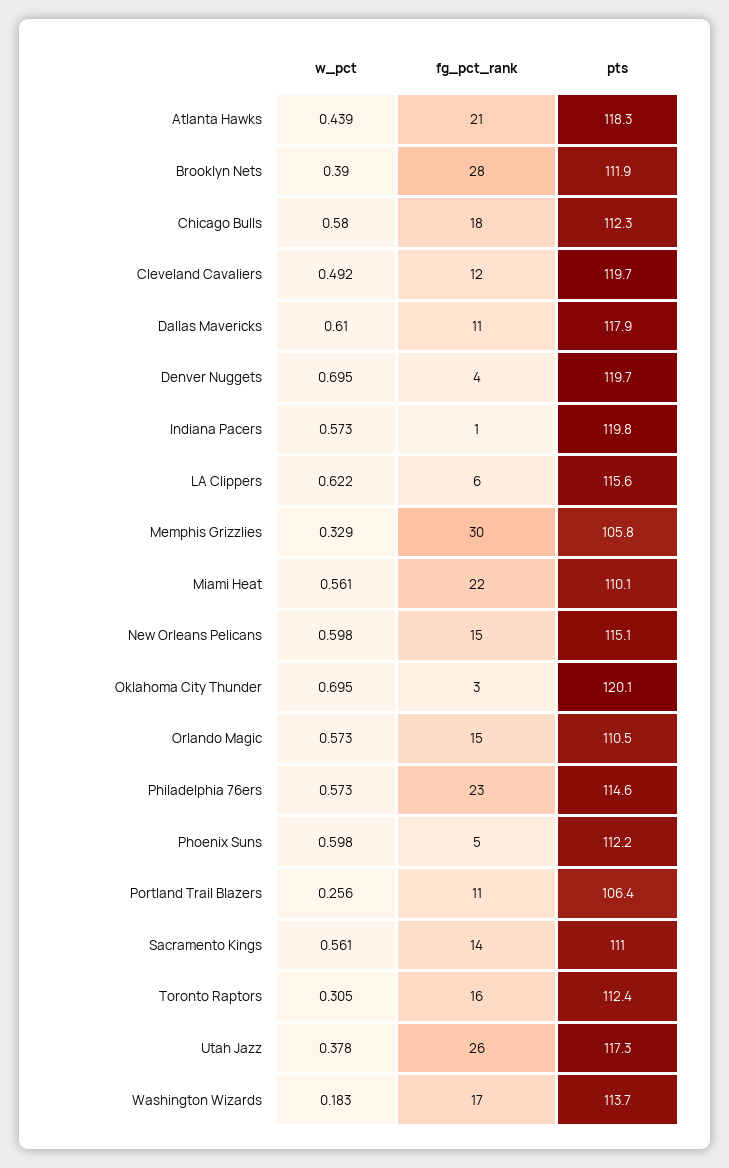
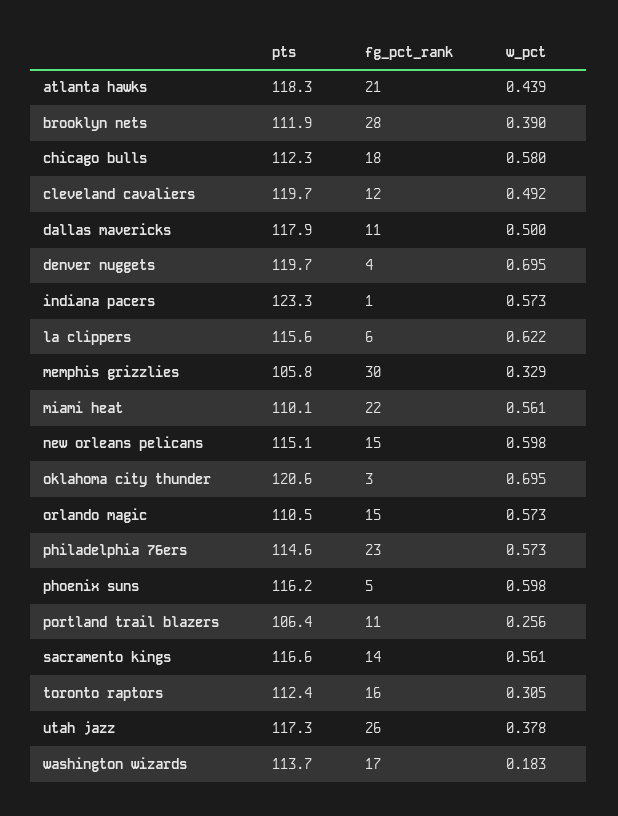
  {
    "w_pct": {
      "Atlanta Hawks": 0.439,
      "Brooklyn Nets": 0.39,
      "Chicago Bulls": 0.58,
      "Cleveland Cavaliers": 0.492,
-     "Dallas Mavericks": 0.61,
+     "Dallas Mavericks": 0.5,
      "Denver Nuggets": 0.695,
      "Indiana Pacers": 0.573,
      "LA Clippers": 0.622,
      "Memphis Grizzlies": 0.329,
      "Miami Heat": 0.561,
      "New Orleans Pelicans": 0.598,
      "Oklahoma City Thunder": 0.695,
      "Orlando Magic": 0.573,
      "Philadelphia 76ers": 0.573,
      "Phoenix Suns": 0.598,
      "Portland Trail Blazers": 0.256,
      "Sacramento Kings": 0.561,
      "Toronto Raptors": 0.305,
      "Utah Jazz": 0.378,
      "Washington Wizards": 0.183
    },
    "fg_pct_rank": {
      "Atlanta Hawks": 21,
      "Brooklyn Nets": 28,
      "Chicago Bulls": 18,
      "Cleveland Cavaliers": 12,
      "Dallas Mavericks": 11,
      "Denver Nuggets": 4,
      "Indiana Pacers": 1,
      "LA Clippers": 6,
      "Memphis Grizzlies": 30,
      "Miami Heat": 22,
      "New Orleans Pelicans": 15,
      "Oklahoma City Thunder": 3,
      "Orlando Magic": 15,
      "Philadelphia 76ers": 23,
      "Phoenix Suns": 5,
      "Portland Trail Blazers": 11,
      "Sacramento Kings": 14,
      "Toronto Raptors": 16,
      "Utah Jazz": 26,
      "Washington Wizards": 17
    },
    "pts": {
      "Atlanta Hawks": 118.3,
      "Brooklyn Nets": 111.9,
      "Chicago Bulls": 112.3,
      "Cleveland Cavaliers": 119.7,
      "Dallas Mavericks": 117.9,
      "Denver Nuggets": 119.7,
-     "Indiana Pacers": 119.8,
+     "Indiana Pacers": 123.3,
      "LA Clippers": 115.6,
      "Memphis Grizzlies": 105.8,
      "Miami Heat": 110.1,
      "New Orleans Pelicans": 115.1,
-     "Oklahoma City Thunder": 120.1,
+     "Oklahoma City Thunder": 120.6,
      "Orlando Magic": 110.5,
      "Philadelphia 76ers": 114.6,
-     "Phoenix Suns": 112.2,
+     "Phoenix Suns": 116.2,
      "Portland Trail Blazers": 106.4,
-     "Sacramento Kings": 111,
+     "Sacramento Kings": 116.6,
      "Toronto Raptors": 112.4,
      "Utah Jazz": 117.3,
      "Washington Wizards": 113.7
    }
  }

